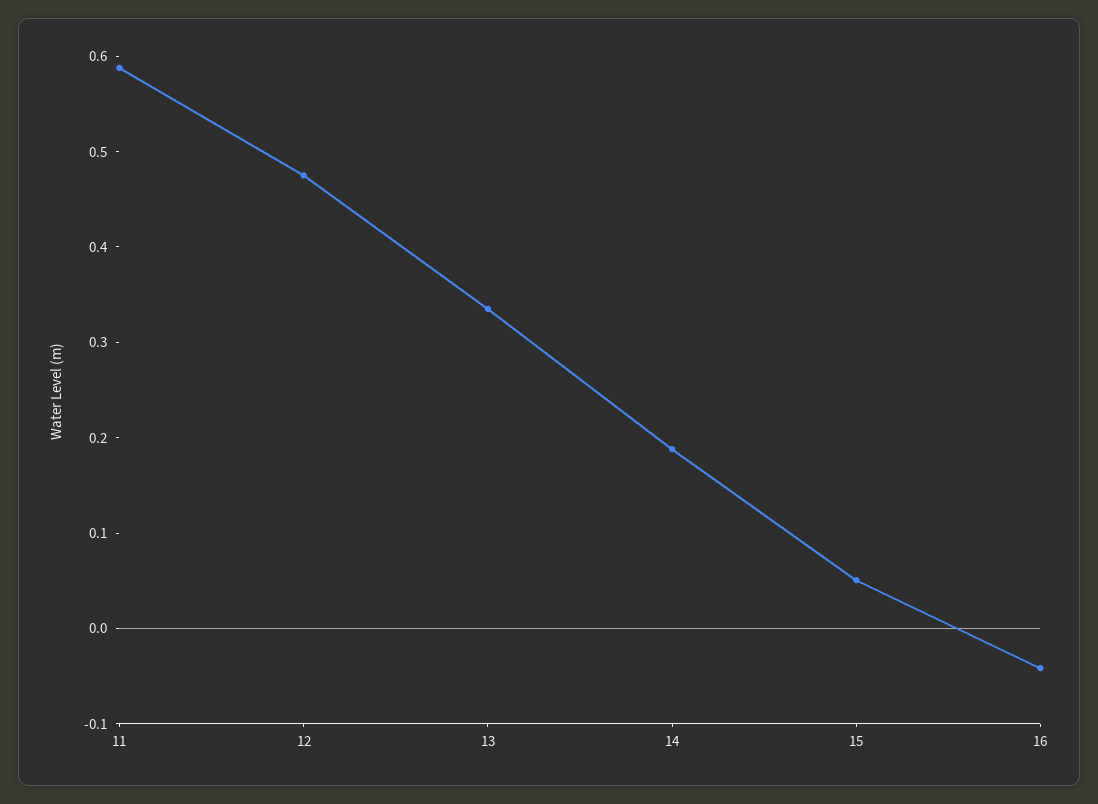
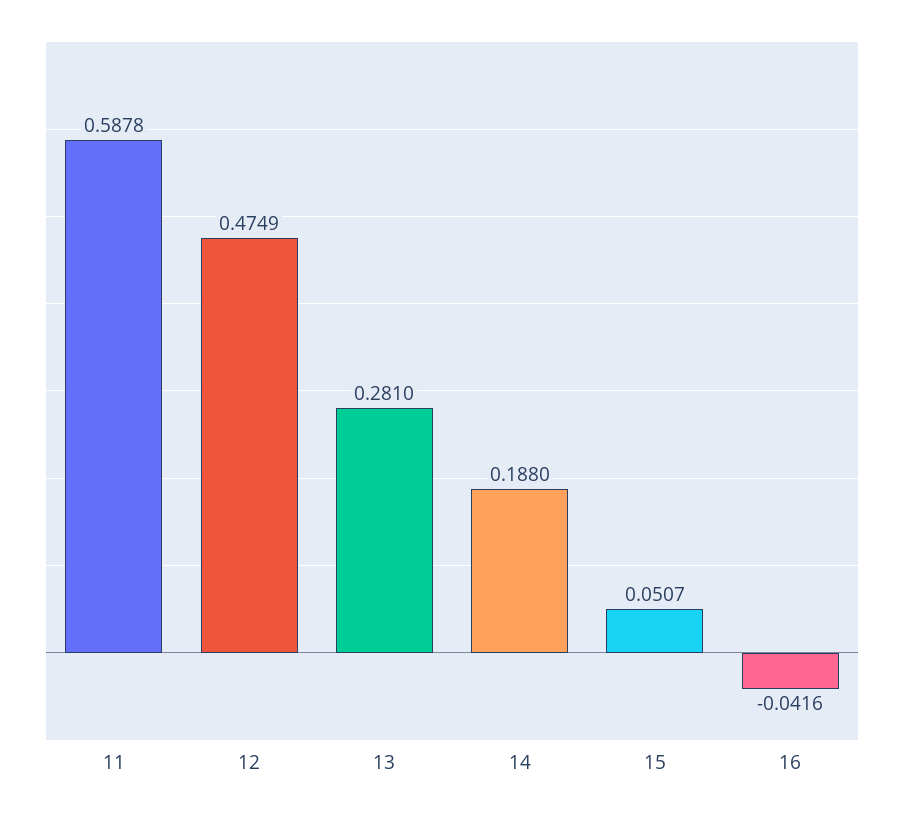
  {
    "11": 0.5878,
    "12": 0.4749,
-   "13": 0.34,
+   "13": 0.281,
    "14": 0.188,
    "15": 0.0507,
    "16": -0.0416
  }

